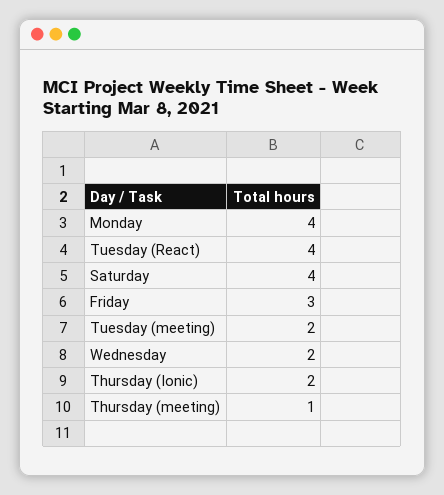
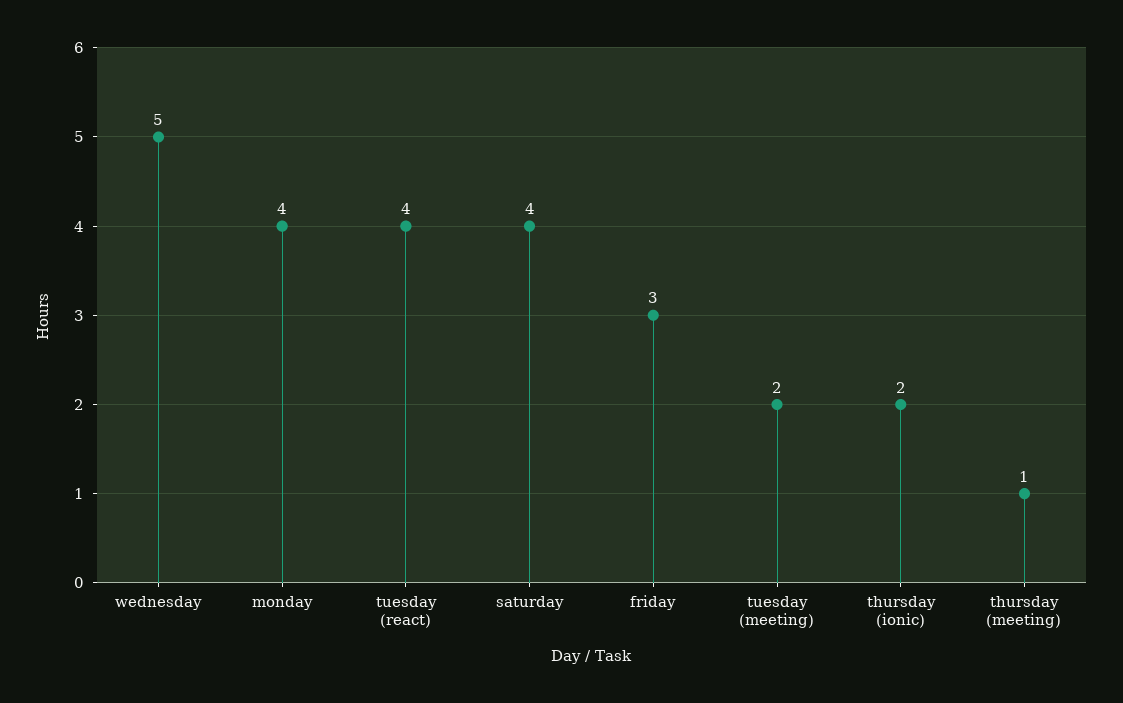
  {
    "Monday": 4,
    "Tuesday (React)": 4,
    "Saturday": 4,
    "Friday": 3,
    "Tuesday (meeting)": 2,
-   "Wednesday": 2,
+   "Wednesday": 5,
    "Thursday (Ionic)": 2,
    "Thursday (meeting)": 1
  }

